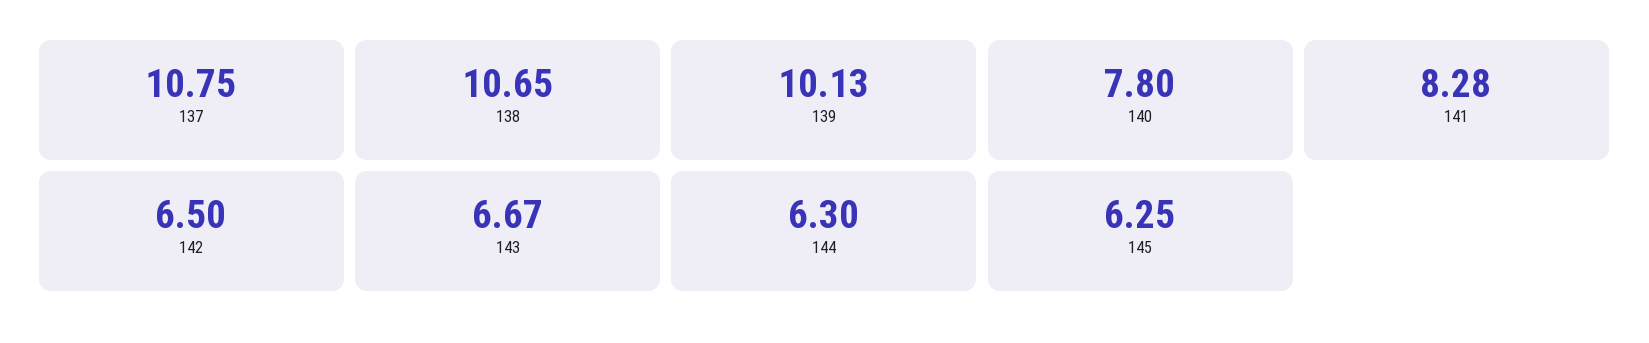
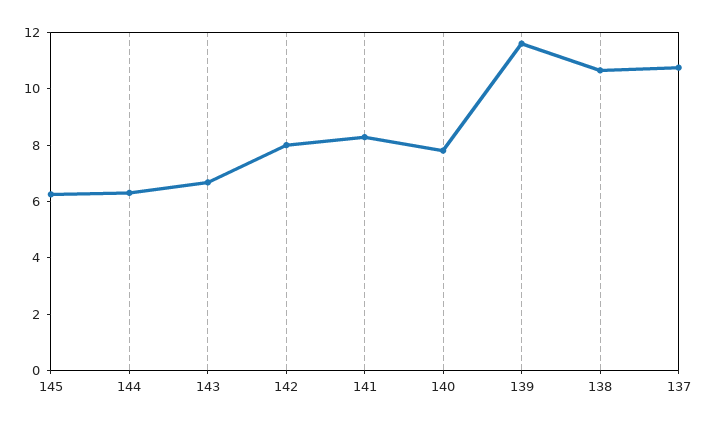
  {
    "137": 10.75,
    "138": 10.65,
-   "139": 10.13,
+   "139": 11.5,
    "140": 7.8,
    "141": 8.28,
-   "142": 6.5,
+   "142": 8,
    "143": 6.67,
    "144": 6.3,
    "145": 6.25
  }

